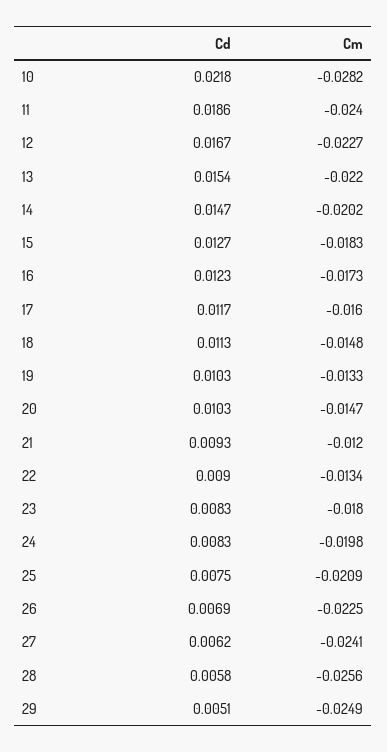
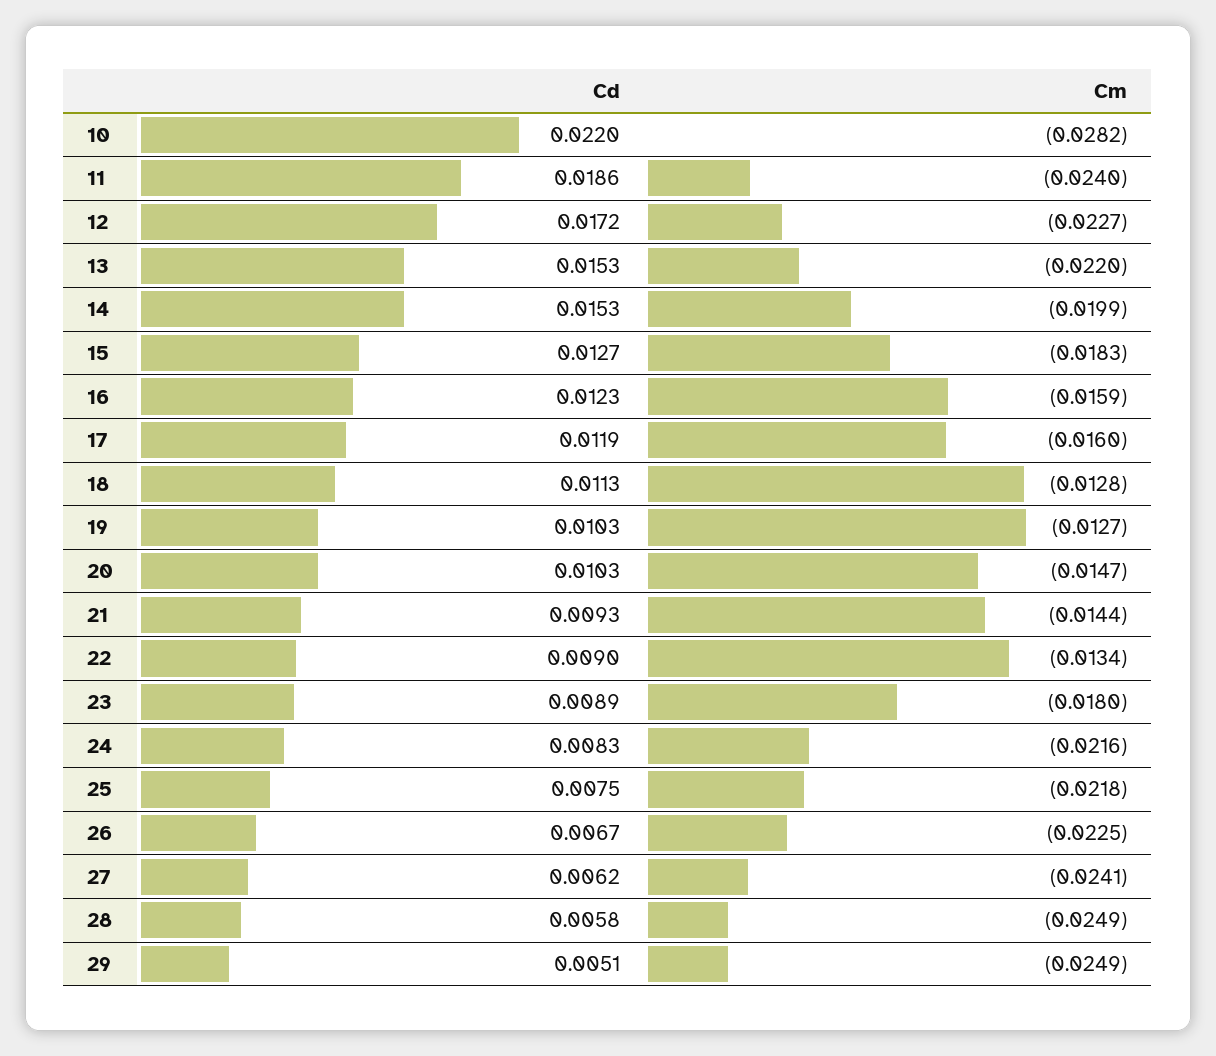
  {
    "Cd": {
-     "10": 0.0218,
+     "10": 0.022,
      "11": 0.0186,
-     "12": 0.0167,
+     "12": 0.0172,
-     "13": 0.0154,
+     "13": 0.0153,
-     "14": 0.0147,
+     "14": 0.0153,
      "15": 0.0127,
      "16": 0.0123,
-     "17": 0.0117,
+     "17": 0.0119,
      "18": 0.0113,
      "19": 0.0103,
      "20": 0.0103,
      "21": 0.0093,
      "22": 0.009,
-     "23": 0.0083,
+     "23": 0.0089,
      "24": 0.0083,
      "25": 0.0075,
-     "26": 0.0069,
+     "26": 0.0067,
      "27": 0.0062,
      "28": 0.0058,
      "29": 0.0051
    },
    "Cm": {
      "10": -0.0282,
      "11": -0.024,
      "12": -0.0227,
      "13": -0.022,
-     "14": -0.0202,
+     "14": -0.0199,
      "15": -0.0183,
-     "16": -0.0173,
+     "16": -0.0159,
      "17": -0.016,
-     "18": -0.0148,
+     "18": -0.0128,
-     "19": -0.0133,
+     "19": -0.0127,
      "20": -0.0147,
-     "21": -0.012,
+     "21": -0.0144,
      "22": -0.0134,
      "23": -0.018,
-     "24": -0.0198,
+     "24": -0.0216,
-     "25": -0.0209,
+     "25": -0.0218,
      "26": -0.0225,
      "27": -0.0241,
-     "28": -0.0256,
+     "28": -0.0249,
      "29": -0.0249
    }
  }

